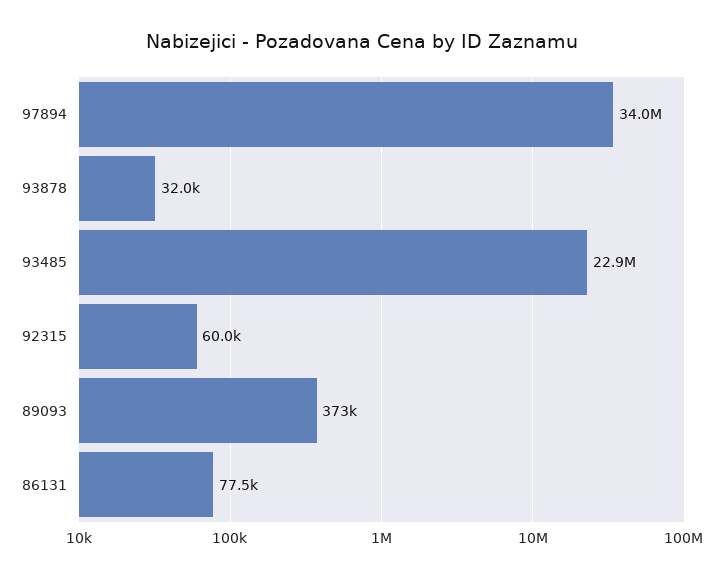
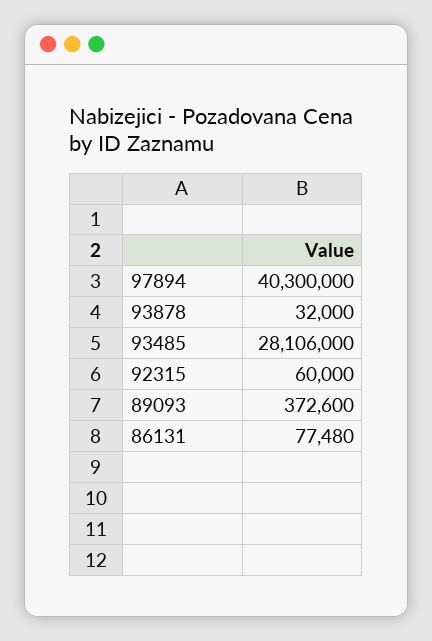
  {
-   "97894": 34000000,
+   "97894": 40300000,
    "93878": 32000,
-   "93485": 22900000,
+   "93485": 28106000,
    "92315": 60000,
    "89093": 372600,
    "86131": 77480
  }

